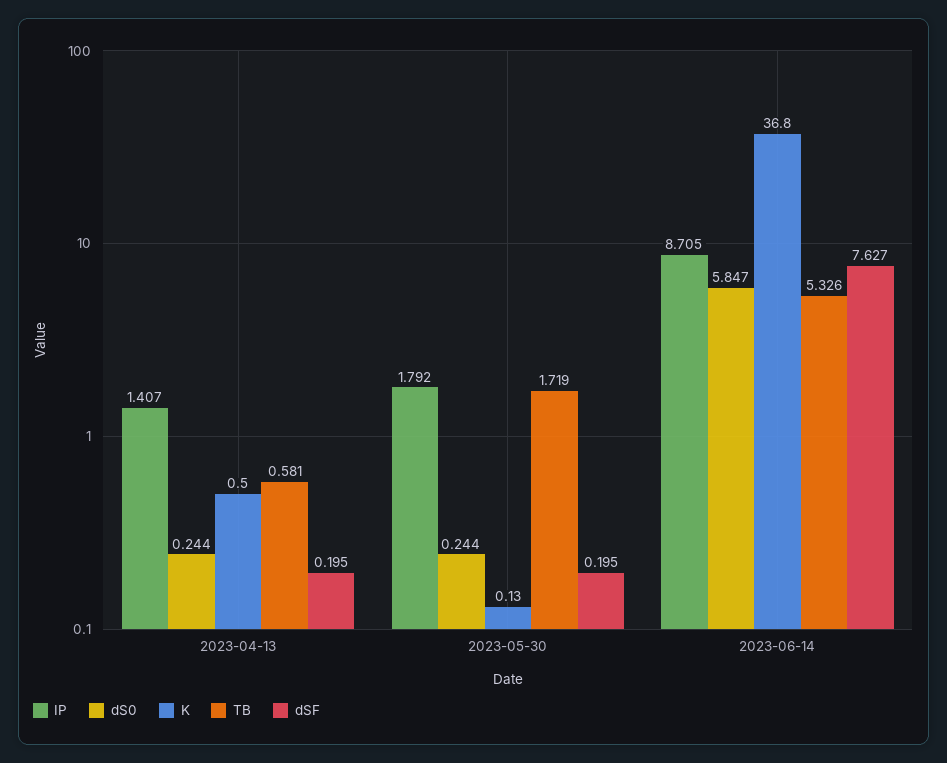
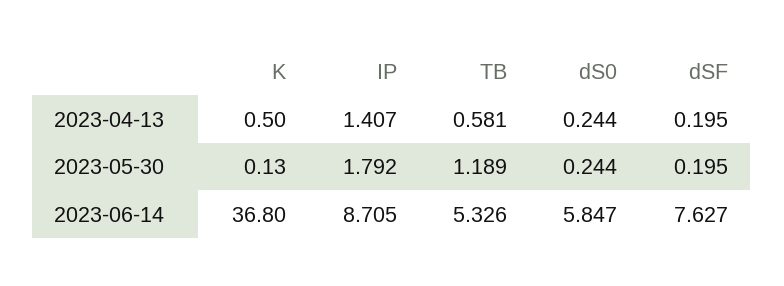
  {
    "IP": {
      "2023-04-13": 1.407,
      "2023-05-30": 1.792,
      "2023-06-14": 8.705
    },
    "dS0": {
      "2023-04-13": 0.244,
      "2023-05-30": 0.244,
      "2023-06-14": 5.847
    },
    "K": {
      "2023-04-13": 0.5,
      "2023-05-30": 0.13,
      "2023-06-14": 36.8
    },
    "TB": {
      "2023-04-13": 0.581,
-     "2023-05-30": 1.719,
+     "2023-05-30": 1.189,
      "2023-06-14": 5.326
    },
    "dSF": {
      "2023-04-13": 0.195,
      "2023-05-30": 0.195,
      "2023-06-14": 7.627
    }
  }

